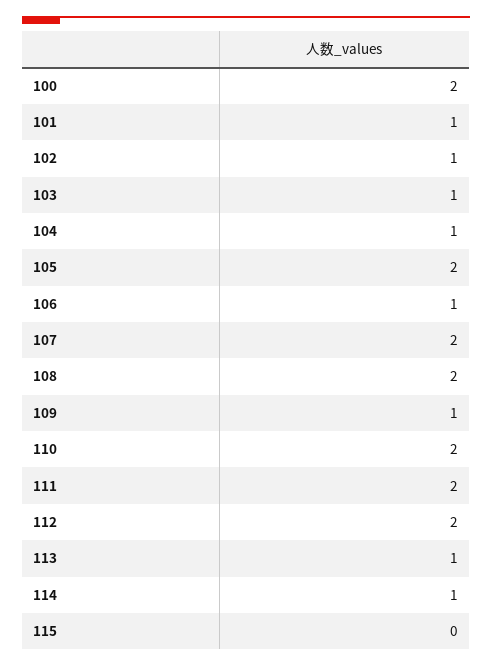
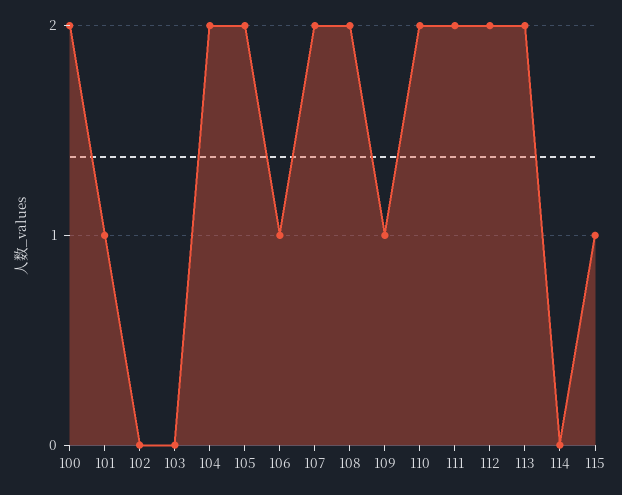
  {
    "100": 2,
    "101": 1,
-   "102": 1,
+   "102": 0,
-   "103": 1,
+   "103": 0,
-   "104": 1,
+   "104": 2,
    "105": 2,
    "106": 1,
    "107": 2,
    "108": 2,
    "109": 1,
    "110": 2,
    "111": 2,
    "112": 2,
-   "113": 1,
+   "113": 2,
-   "114": 1,
+   "114": 0,
-   "115": 0
+   "115": 1
  }

